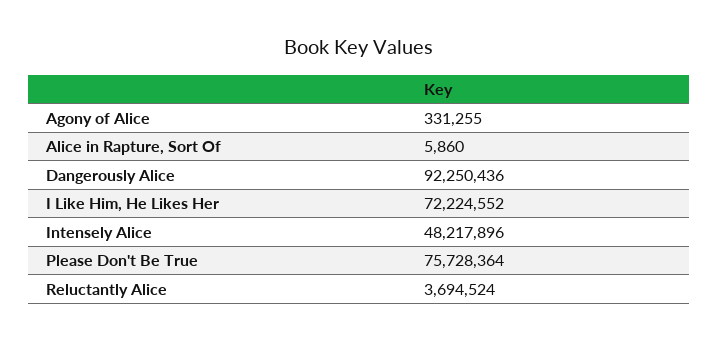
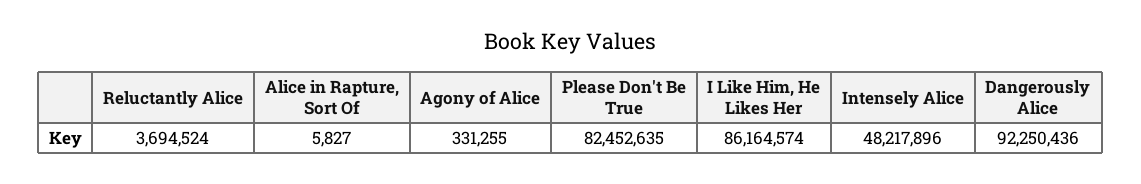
  {
    "Agony of Alice": 331255,
-   "Alice in Rapture, Sort Of": 5860,
+   "Alice in Rapture, Sort Of": 5827,
    "Dangerously Alice": 92250436,
-   "I Like Him, He Likes Her": 72224552,
+   "I Like Him, He Likes Her": 86164574,
    "Intensely Alice": 48217896,
-   "Please Don't Be True": 75728364,
+   "Please Don't Be True": 82452635,
    "Reluctantly Alice": 3694524
  }

